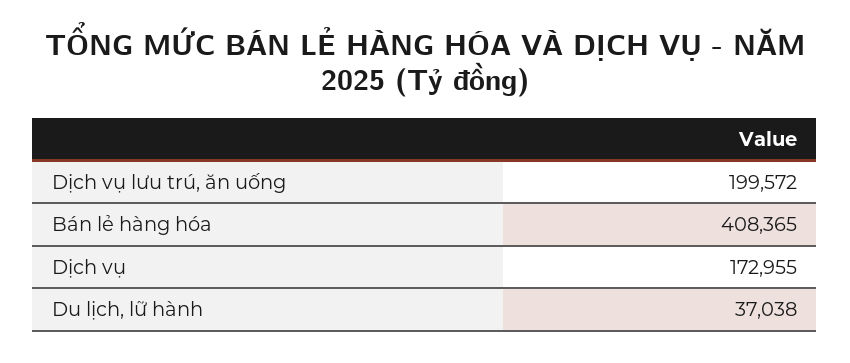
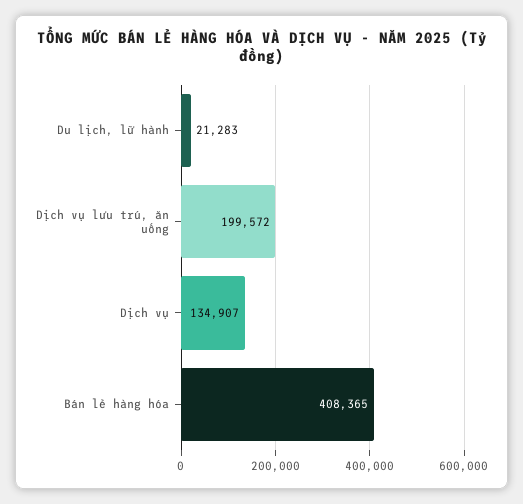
  {
    "Dịch vụ lưu trú, ăn uống": 199572,
    "Bán lẻ hàng hóa": 408365,
-   "Dịch vụ": 172955,
+   "Dịch vụ": 134907,
-   "Du lịch, lữ hành": 37038
+   "Du lịch, lữ hành": 21283
  }

